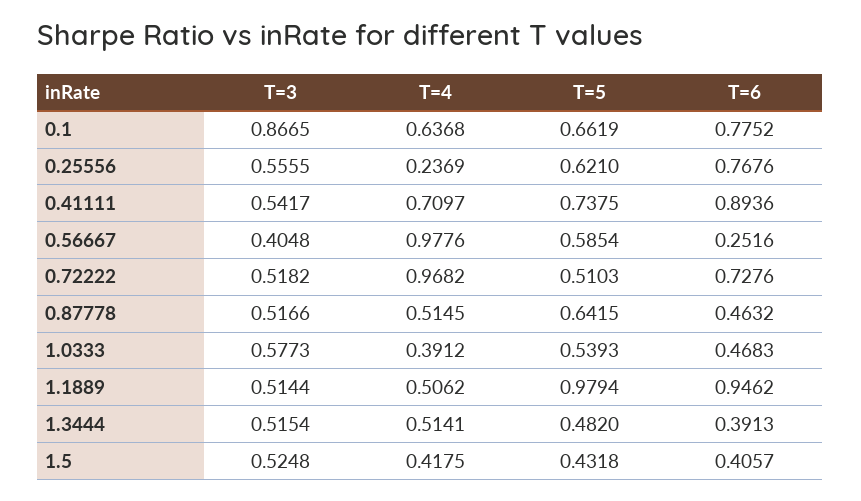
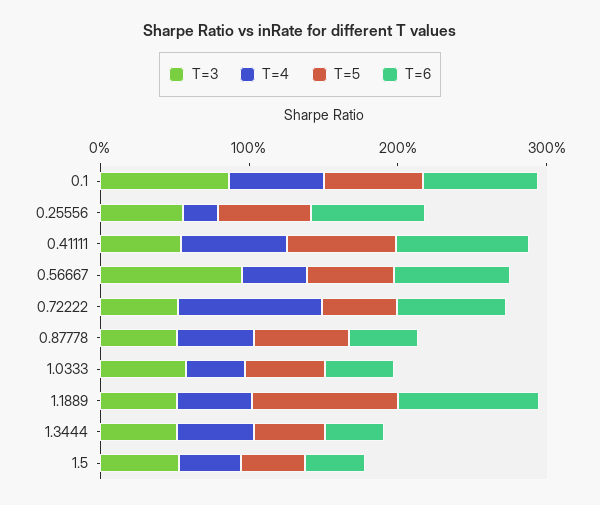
  {
    "T=3": {
      "0.1": 0.8665,
      "0.25556": 0.5555,
      "0.41111": 0.5417,
-     "0.56667": 0.4048,
+     "0.56667": 1,
      "0.72222": 0.5182,
      "0.87778": 0.5166,
      "1.0333": 0.5773,
      "1.1889": 0.5144,
      "1.3444": 0.5154,
      "1.5": 0.5248
    },
    "T=4": {
      "0.1": 0.6368,
      "0.25556": 0.2369,
      "0.41111": 0.7097,
-     "0.56667": 0.9776,
+     "0.56667": 0.4,
      "0.72222": 0.9682,
      "0.87778": 0.5145,
      "1.0333": 0.3912,
      "1.1889": 0.5062,
      "1.3444": 0.5141,
      "1.5": 0.4175
    },
    "T=5": {
      "0.1": 0.6619,
      "0.25556": 0.621,
      "0.41111": 0.7375,
      "0.56667": 0.5854,
      "0.72222": 0.5103,
      "0.87778": 0.6415,
      "1.0333": 0.5393,
      "1.1889": 0.9794,
      "1.3444": 0.482,
      "1.5": 0.4318
    },
    "T=6": {
      "0.1": 0.7752,
      "0.25556": 0.7676,
      "0.41111": 0.8936,
-     "0.56667": 0.2516,
+     "0.56667": 0.8,
      "0.72222": 0.7276,
      "0.87778": 0.4632,
      "1.0333": 0.4683,
      "1.1889": 0.9462,
      "1.3444": 0.3913,
      "1.5": 0.4057
    }
  }

